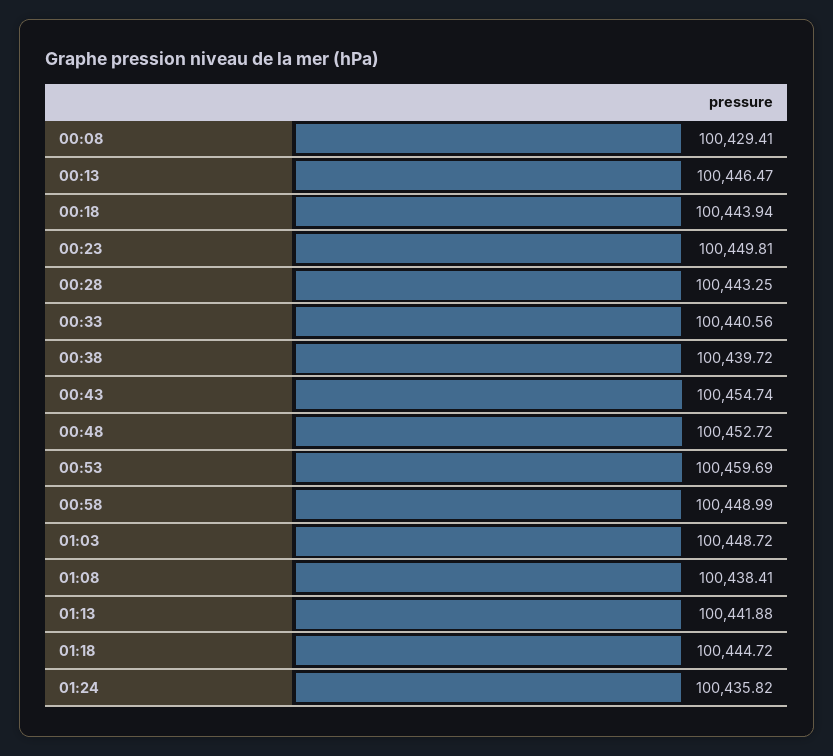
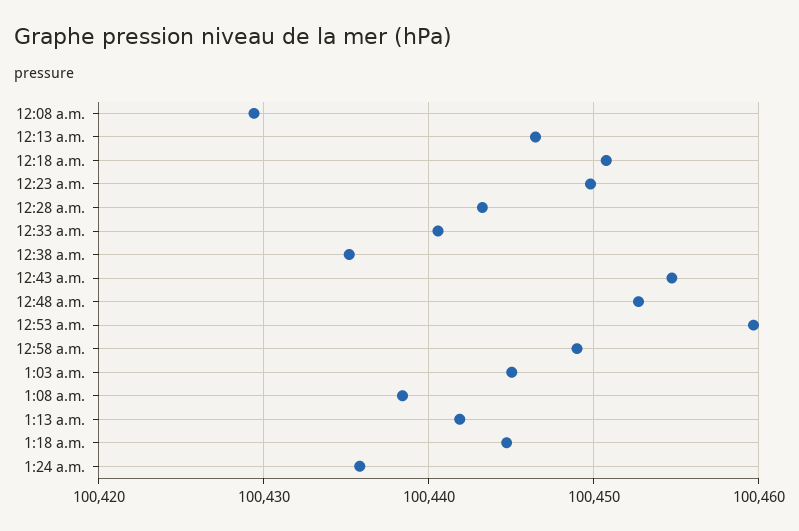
  {
    "00:08": 100429.41,
    "00:13": 100446.47,
-   "00:18": 100443.94,
+   "00:18": 100451,
    "00:23": 100449.81,
    "00:28": 100443.25,
    "00:33": 100440.56,
-   "00:38": 100439.72,
+   "00:38": 100435,
    "00:43": 100454.74,
    "00:48": 100452.72,
    "00:53": 100459.69,
    "00:58": 100448.99,
-   "01:03": 100448.72,
+   "01:03": 100445,
    "01:08": 100438.41,
    "01:13": 100441.88,
    "01:18": 100444.72,
    "01:24": 100435.82
  }

